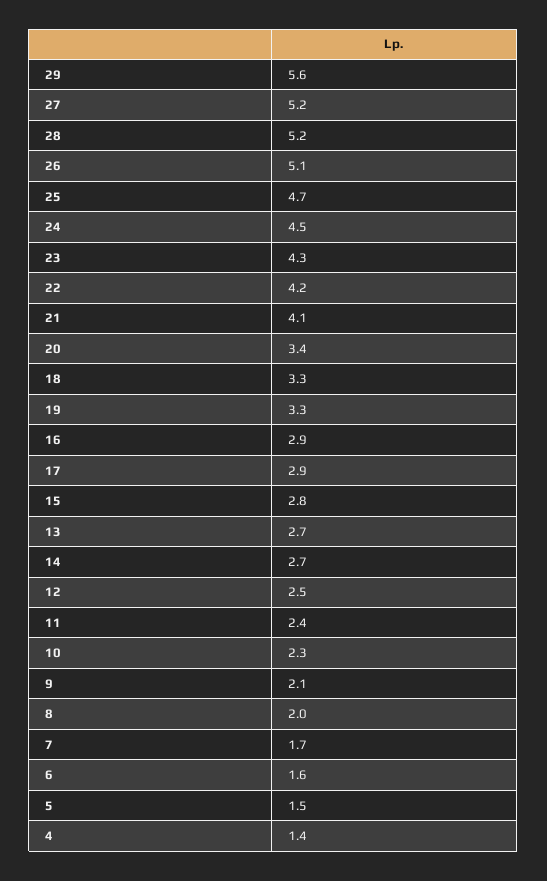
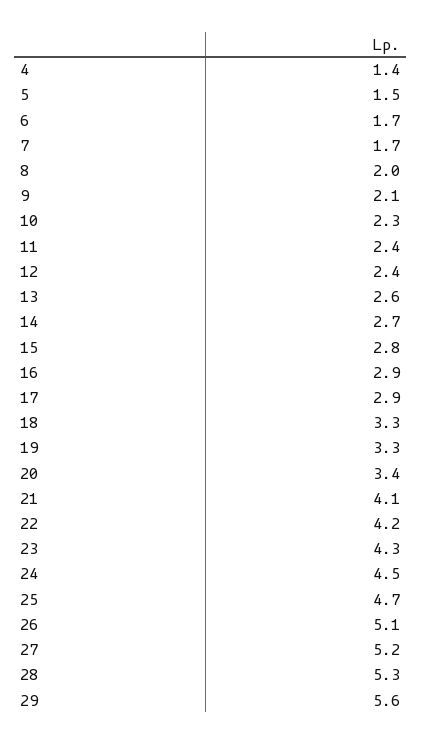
  {
    "29": 5.6,
    "27": 5.2,
-   "28": 5.2,
+   "28": 5.3,
    "26": 5.1,
    "25": 4.7,
    "24": 4.5,
    "23": 4.3,
    "22": 4.2,
    "21": 4.1,
    "20": 3.4,
    "18": 3.3,
    "19": 3.3,
    "16": 2.9,
    "17": 2.9,
    "15": 2.8,
-   "13": 2.7,
+   "13": 2.6,
    "14": 2.7,
-   "12": 2.5,
+   "12": 2.4,
    "11": 2.4,
    "10": 2.3,
    "9": 2.1,
    "8": 2,
    "7": 1.7,
-   "6": 1.6,
+   "6": 1.7,
    "5": 1.5,
    "4": 1.4
  }

